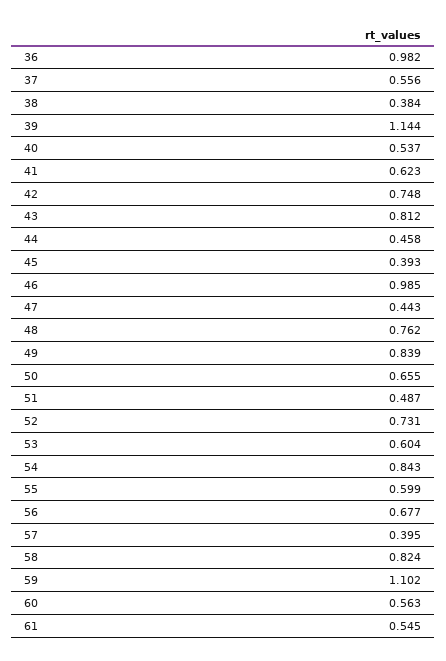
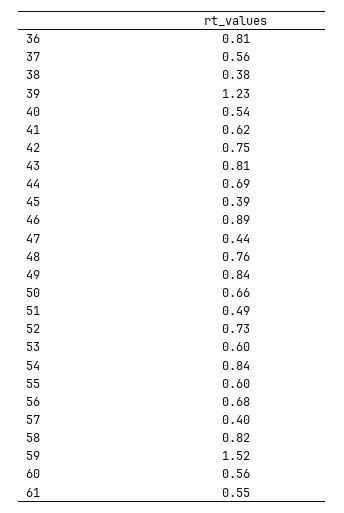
  {
-   "36": 0.982,
+   "36": 0.81,
    "37": 0.556,
    "38": 0.384,
-   "39": 1.144,
+   "39": 1.23,
    "40": 0.537,
    "41": 0.623,
    "42": 0.748,
    "43": 0.812,
-   "44": 0.458,
+   "44": 0.69,
    "45": 0.393,
-   "46": 0.985,
+   "46": 0.89,
    "47": 0.443,
    "48": 0.762,
    "49": 0.839,
    "50": 0.655,
    "51": 0.487,
    "52": 0.731,
    "53": 0.604,
    "54": 0.843,
    "55": 0.599,
    "56": 0.677,
    "57": 0.395,
    "58": 0.824,
-   "59": 1.102,
+   "59": 1.52,
    "60": 0.563,
    "61": 0.545
  }

